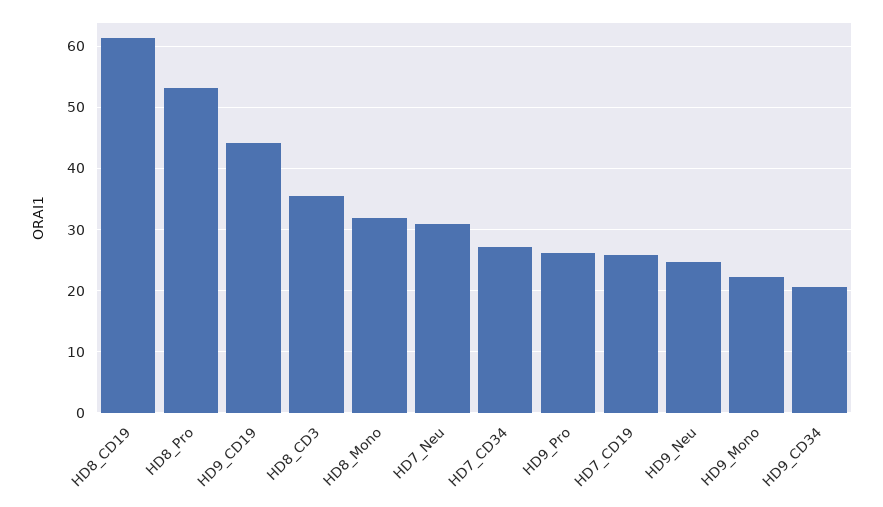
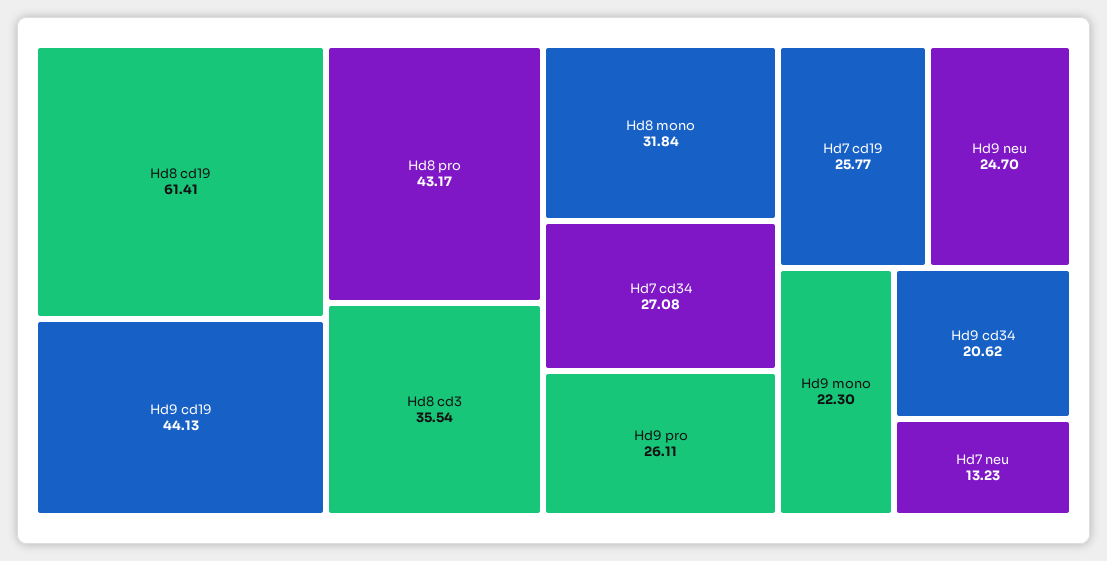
  {
    "HD8_CD19": 61.41,
-   "HD8_Pro": 53,
+   "HD8_Pro": 43.17,
    "HD9_CD19": 44.13,
    "HD8_CD3": 35.54,
    "HD8_Mono": 31.84,
-   "HD7_Neu": 31,
+   "HD7_Neu": 13.23,
    "HD7_CD34": 27.08,
    "HD9_Pro": 26.11,
    "HD7_CD19": 25.77,
    "HD9_Neu": 24.7,
    "HD9_Mono": 22.3,
    "HD9_CD34": 20.62
  }

